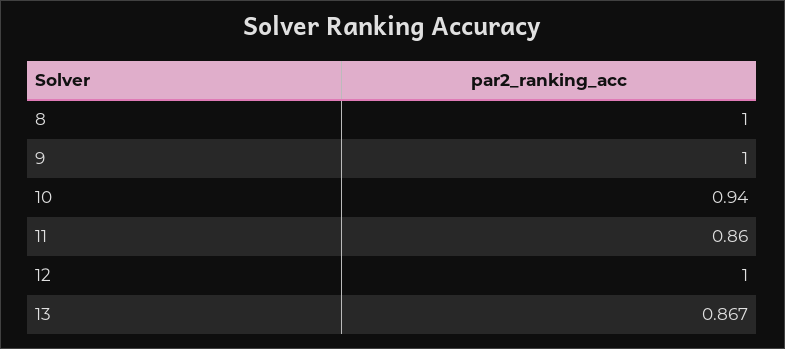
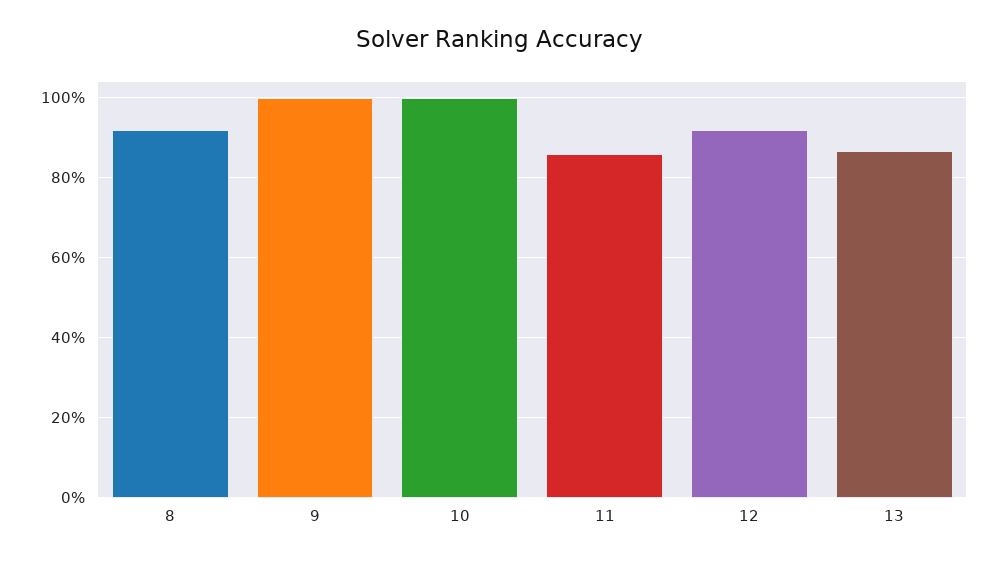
  {
-   "8": 1,
+   "8": 0.92,
    "9": 1,
-   "10": 0.94,
+   "10": 1,
    "11": 0.86,
-   "12": 1,
+   "12": 0.92,
    "13": 0.867
  }

